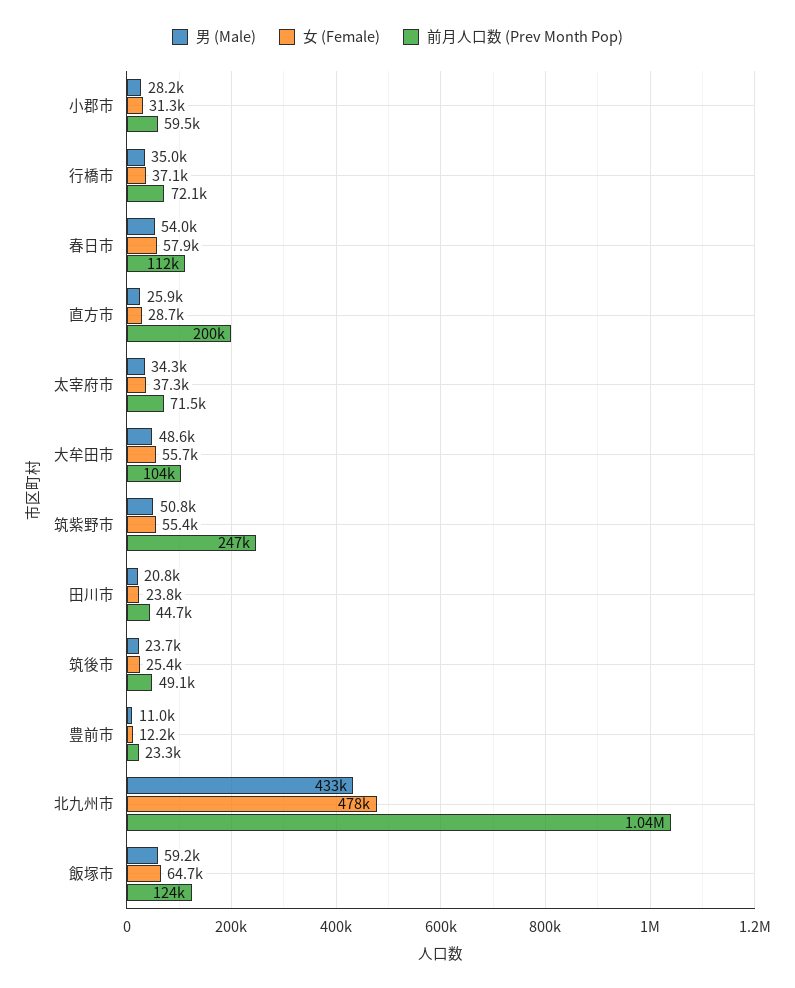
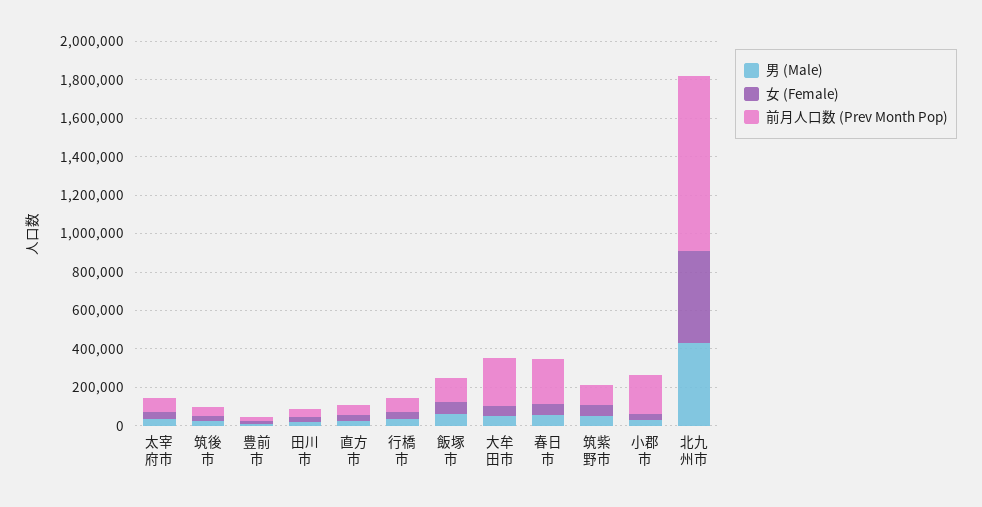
  {
    "男 (Male)": {
      "小郡市": 28200,
      "行橋市": 35000,
      "春日市": 54000,
      "直方市": 25900,
      "太宰府市": 34300,
      "大牟田市": 48600,
      "筑紫野市": 50800,
      "田川市": 20800,
      "筑後市": 23700,
      "豊前市": 11000,
      "北九州市": 433000,
      "飯塚市": 59200
    },
    "女 (Female)": {
      "小郡市": 31300,
      "行橋市": 37100,
      "春日市": 57900,
      "直方市": 28700,
      "太宰府市": 37300,
      "大牟田市": 55700,
      "筑紫野市": 55400,
      "田川市": 23800,
      "筑後市": 25400,
      "豊前市": 12200,
      "北九州市": 478000,
      "飯塚市": 64700
    },
    "前月人口数 (Prev Month Pop)": {
-     "小郡市": 59500,
+     "小郡市": 200000,
      "行橋市": 72100,
-     "春日市": 112000,
+     "春日市": 250000,
-     "直方市": 200000,
+     "直方市": 50000,
      "太宰府市": 71500,
-     "大牟田市": 104000,
+     "大牟田市": 250000,
-     "筑紫野市": 247000,
+     "筑紫野市": 100000,
      "田川市": 44700,
      "筑後市": 49100,
      "豊前市": 23300,
-     "北九州市": 1040000,
+     "北九州市": 900000,
      "飯塚市": 124000
    }
  }

